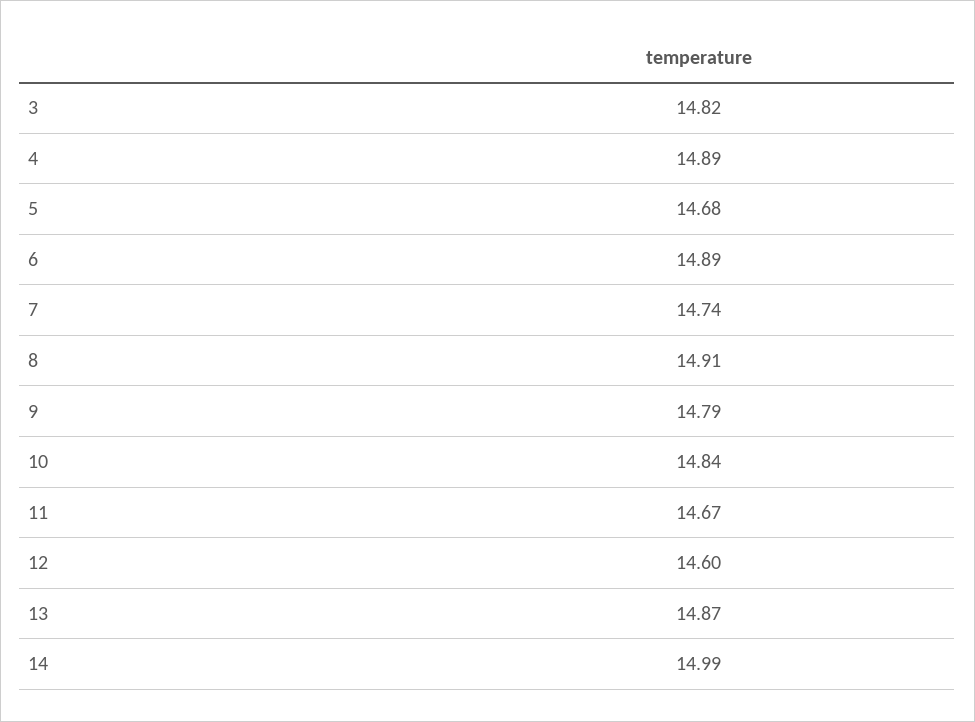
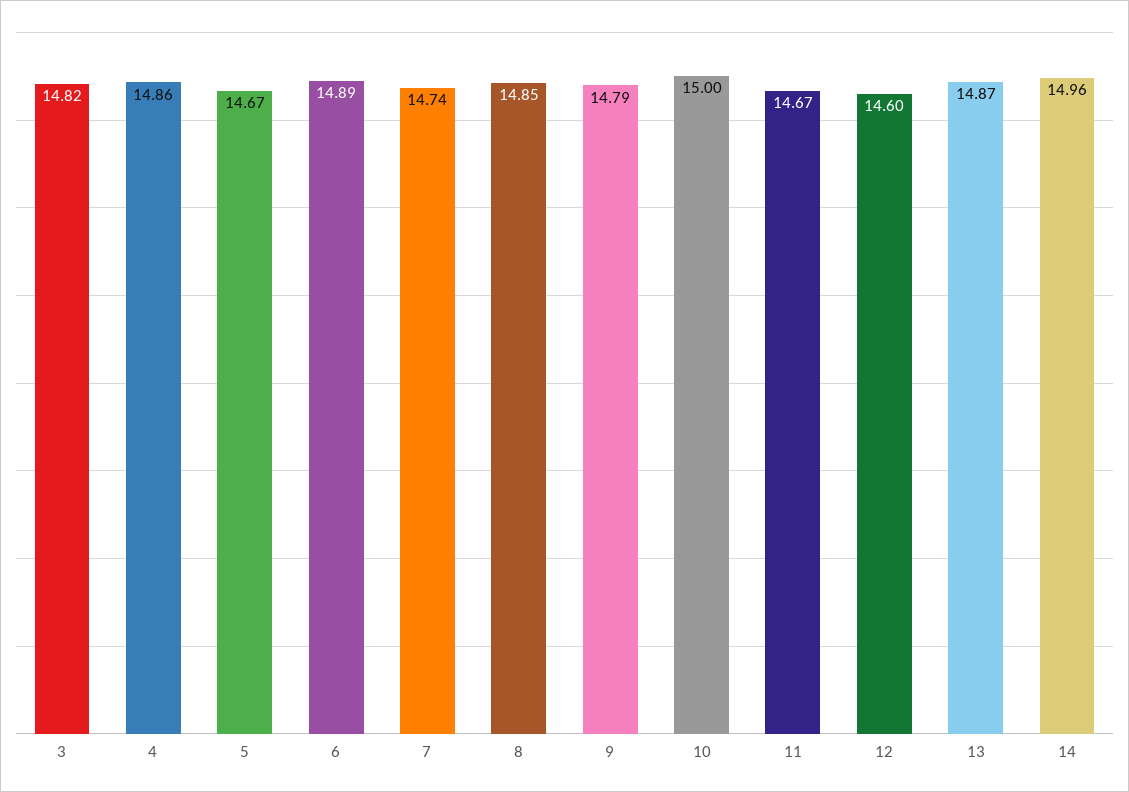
  {
    "3": 14.82,
-   "4": 14.89,
+   "4": 14.86,
-   "5": 14.68,
+   "5": 14.67,
    "6": 14.89,
    "7": 14.74,
-   "8": 14.91,
+   "8": 14.85,
    "9": 14.79,
-   "10": 14.84,
+   "10": 15,
    "11": 14.67,
    "12": 14.6,
    "13": 14.87,
-   "14": 14.99
+   "14": 14.96
  }

